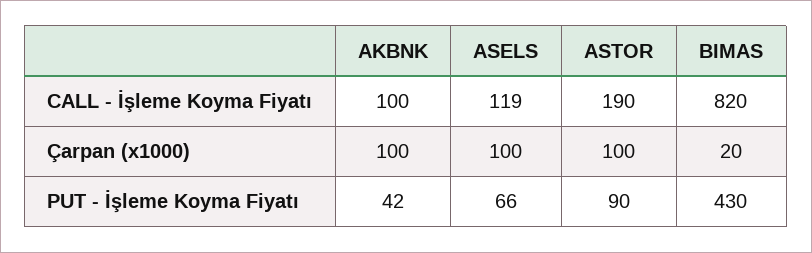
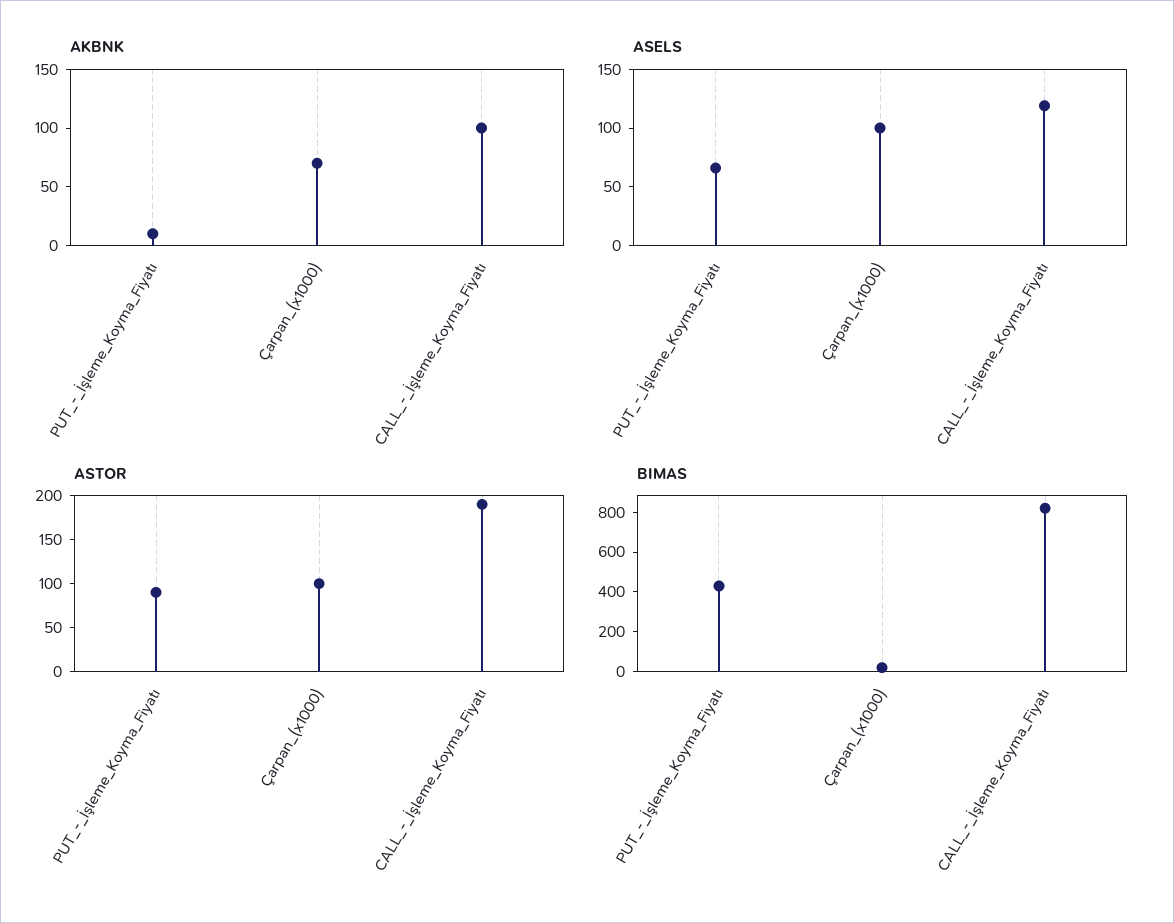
  {
    "AKBNK": {
      "CALL - İşleme Koyma Fiyatı": 100,
-     "Çarpan (x1000)": 100,
+     "Çarpan (x1000)": 70,
-     "PUT - İşleme Koyma Fiyatı": 42
+     "PUT - İşleme Koyma Fiyatı": 10
    },
    "ASELS": {
      "CALL - İşleme Koyma Fiyatı": 119,
      "Çarpan (x1000)": 100,
      "PUT - İşleme Koyma Fiyatı": 66
    },
    "ASTOR": {
      "CALL - İşleme Koyma Fiyatı": 190,
      "Çarpan (x1000)": 100,
      "PUT - İşleme Koyma Fiyatı": 90
    },
    "BIMAS": {
      "CALL - İşleme Koyma Fiyatı": 820,
      "Çarpan (x1000)": 20,
      "PUT - İşleme Koyma Fiyatı": 430
    }
  }

